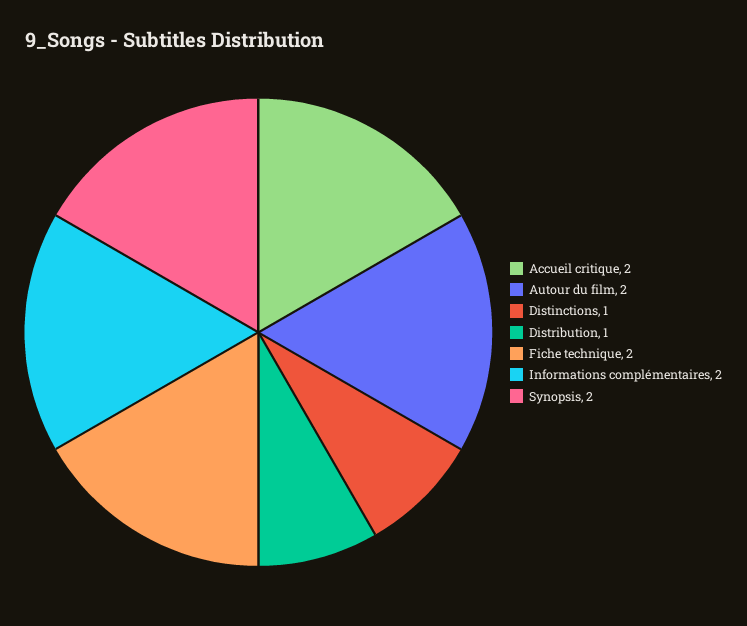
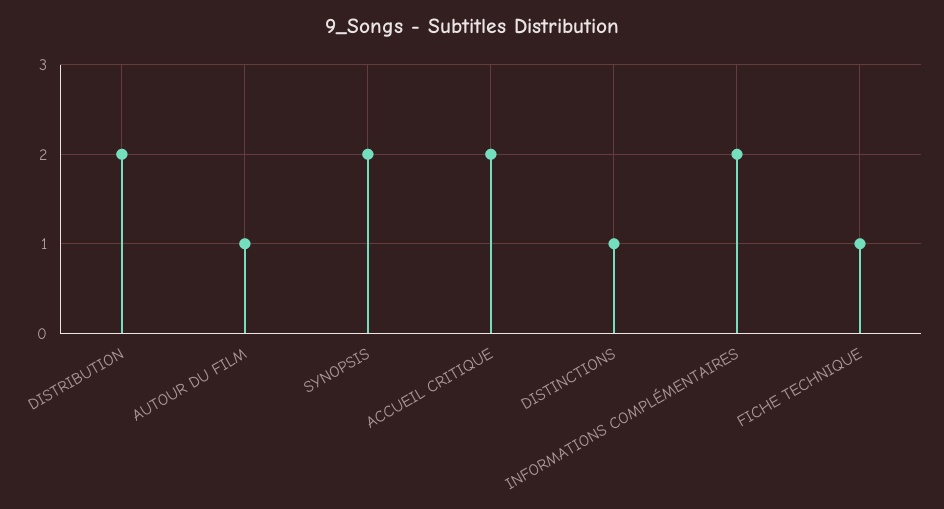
  {
    "Accueil critique": 2,
-   "Autour du film": 2,
+   "Autour du film": 1,
    "Distinctions": 1,
-   "Distribution": 1,
+   "Distribution": 2,
-   "Fiche technique": 2,
+   "Fiche technique": 1,
    "Informations complémentaires": 2,
    "Synopsis": 2
  }

